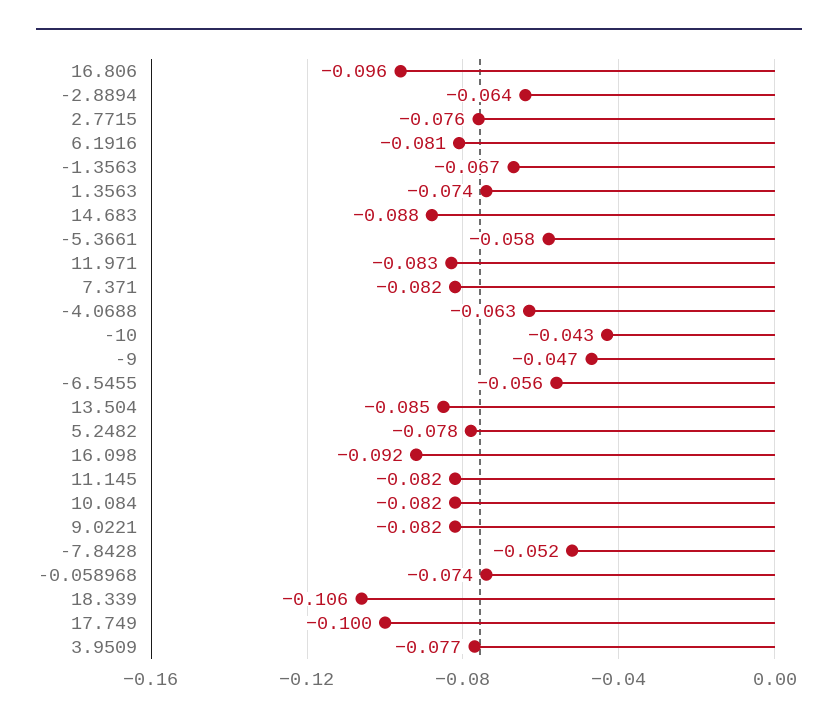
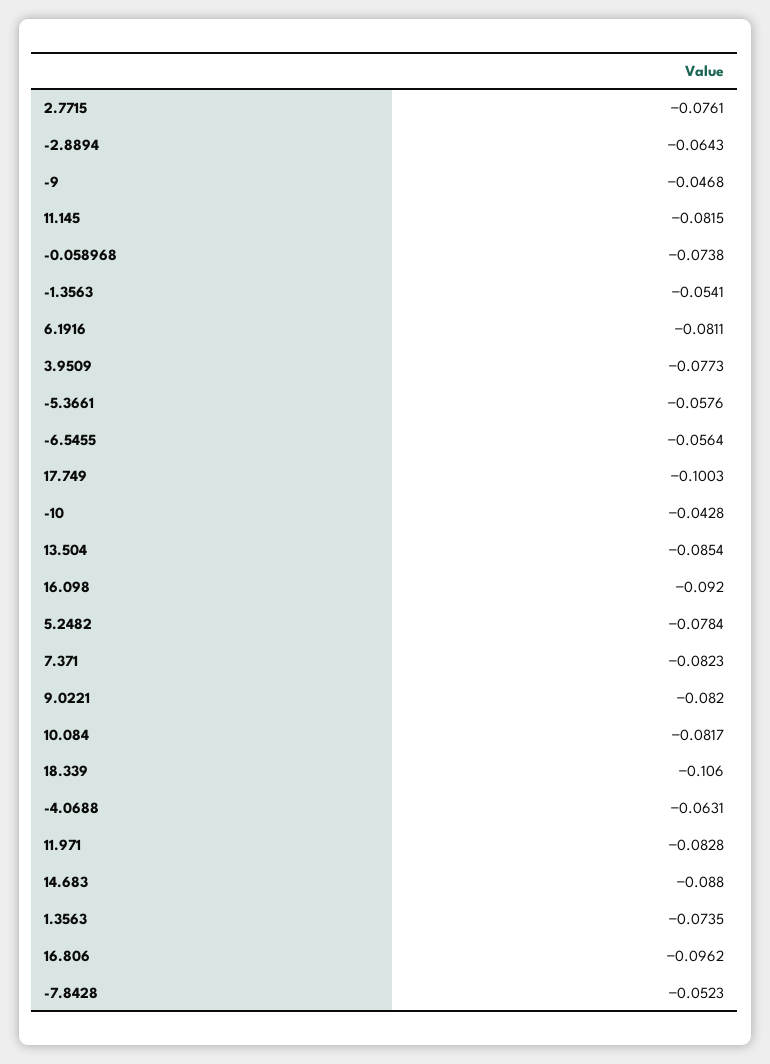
  {
    "16.806": -0.0962,
    "-2.8894": -0.0643,
    "2.7715": -0.0761,
    "6.1916": -0.0811,
-   "-1.3563": -0.067,
+   "-1.3563": -0.0541,
    "1.3563": -0.0735,
    "14.683": -0.088,
    "-5.3661": -0.0576,
    "11.971": -0.0828,
    "7.371": -0.0823,
    "-4.0688": -0.0631,
    "-10": -0.0428,
    "-9": -0.0468,
    "-6.5455": -0.0564,
    "13.504": -0.0854,
    "5.2482": -0.0784,
    "16.098": -0.092,
    "11.145": -0.0815,
    "10.084": -0.0817,
    "9.0221": -0.082,
    "-7.8428": -0.0523,
    "-0.058968": -0.0738,
    "18.339": -0.106,
    "17.749": -0.1003,
    "3.9509": -0.0773
  }

